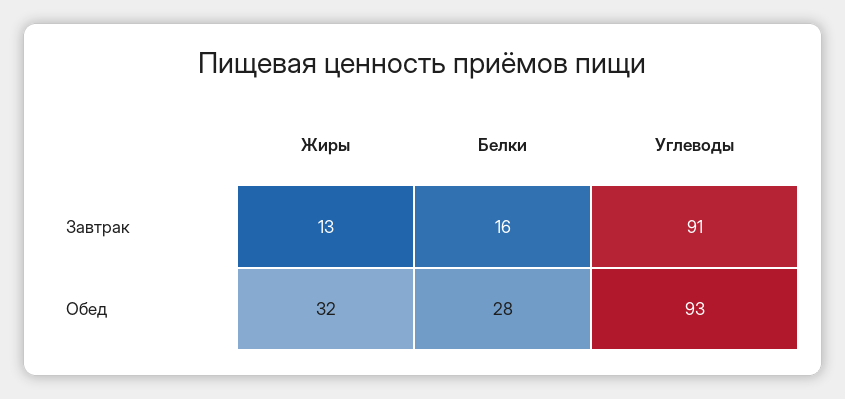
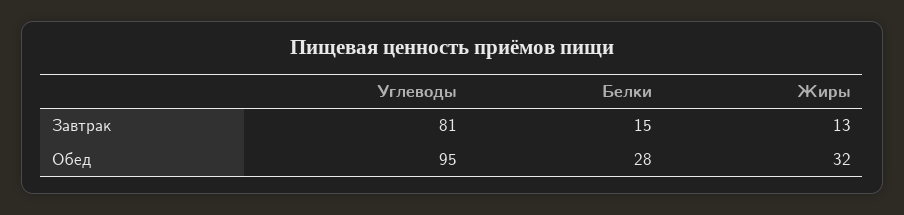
  {
    "Жиры": {
      "Завтрак": 13,
      "Обед": 32
    },
    "Белки": {
-     "Завтрак": 16,
+     "Завтрак": 15,
      "Обед": 28
    },
    "Углеводы": {
-     "Завтрак": 91,
+     "Завтрак": 81,
-     "Обед": 93
+     "Обед": 95
    }
  }

